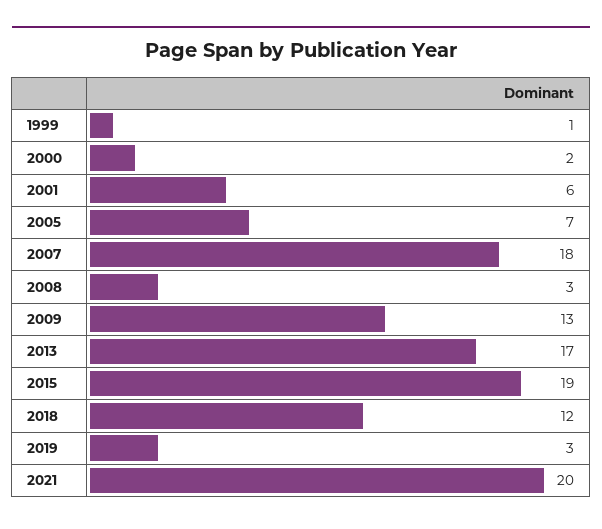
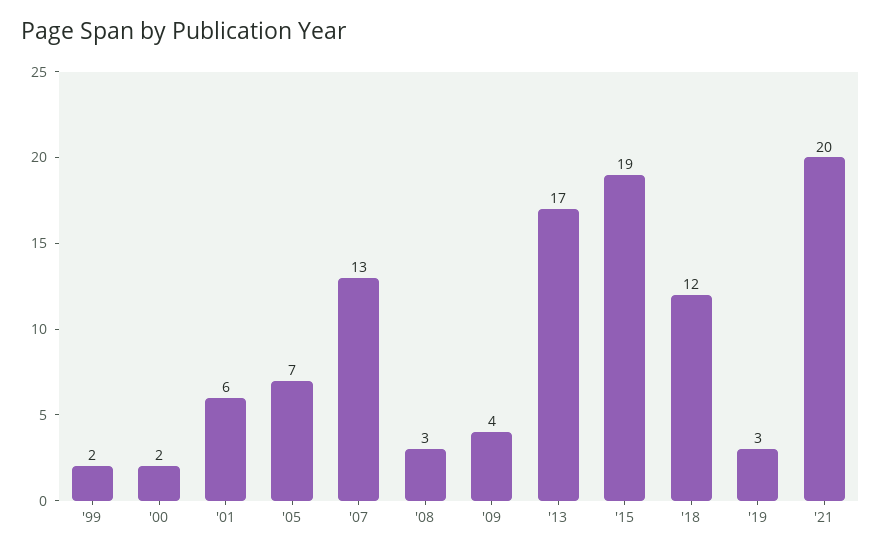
  {
-   "1999": 1,
+   "1999": 2,
    "2000": 2,
    "2001": 6,
    "2005": 7,
-   "2007": 18,
+   "2007": 13,
    "2008": 3,
-   "2009": 13,
+   "2009": 4,
    "2013": 17,
    "2015": 19,
    "2018": 12,
    "2019": 3,
    "2021": 20
  }

